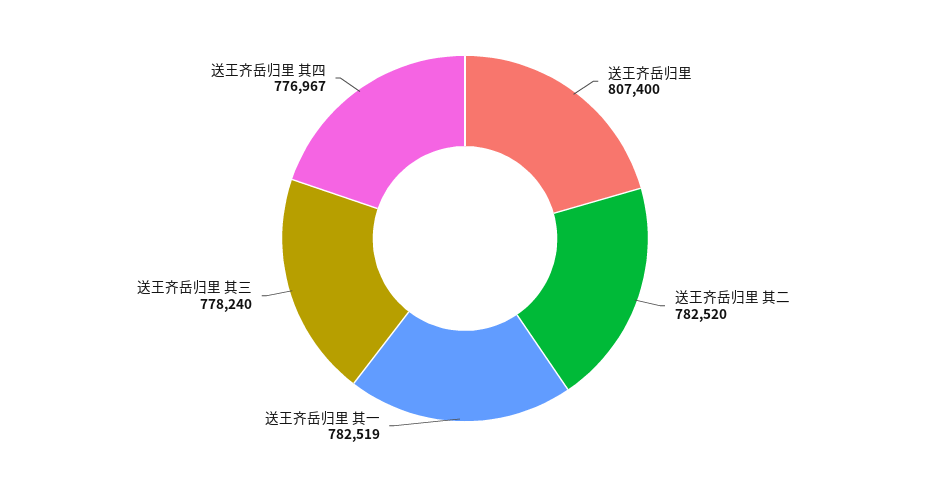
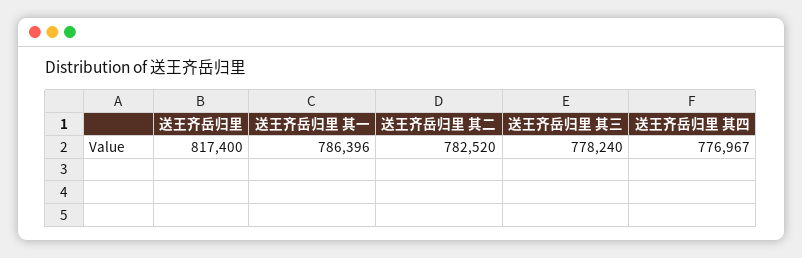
  {
-   "送王齐岳归里": 807400,
+   "送王齐岳归里": 817400,
    "送王齐岳归里 其二": 782520,
-   "送王齐岳归里 其一": 782519,
+   "送王齐岳归里 其一": 786396,
    "送王齐岳归里 其三": 778240,
    "送王齐岳归里 其四": 776967
  }

